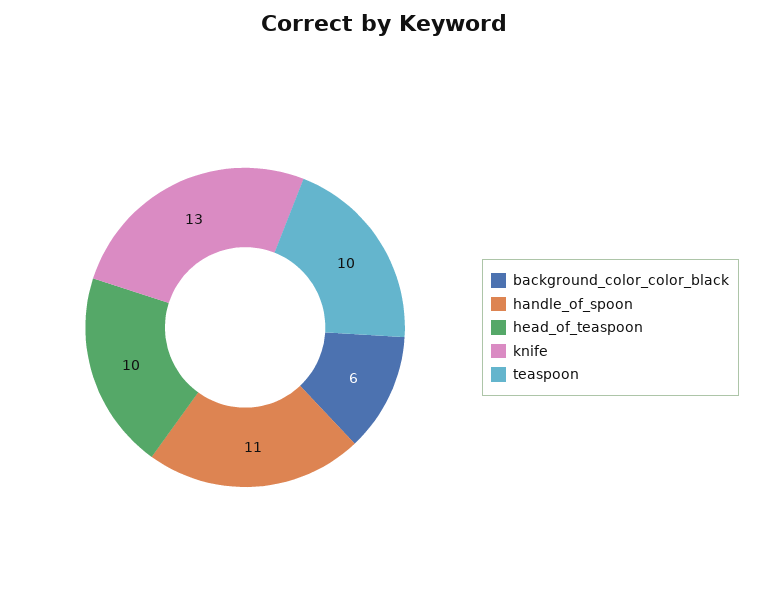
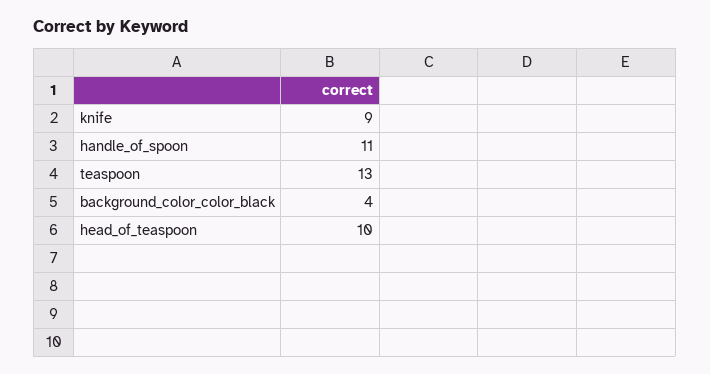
  {
-   "background_color_color_black": 6,
+   "background_color_color_black": 4,
    "handle_of_spoon": 11,
    "head_of_teaspoon": 10,
-   "knife": 13,
+   "knife": 9,
-   "teaspoon": 10
+   "teaspoon": 13
  }

